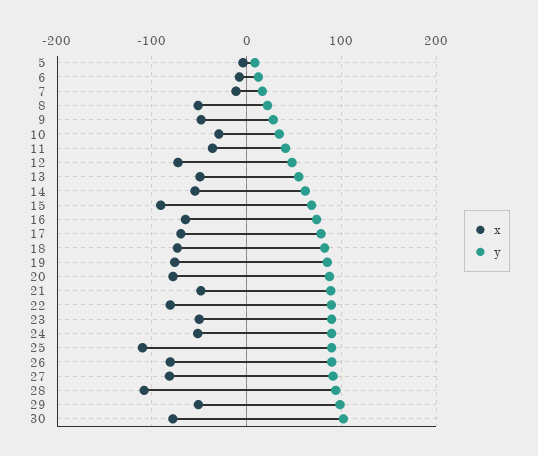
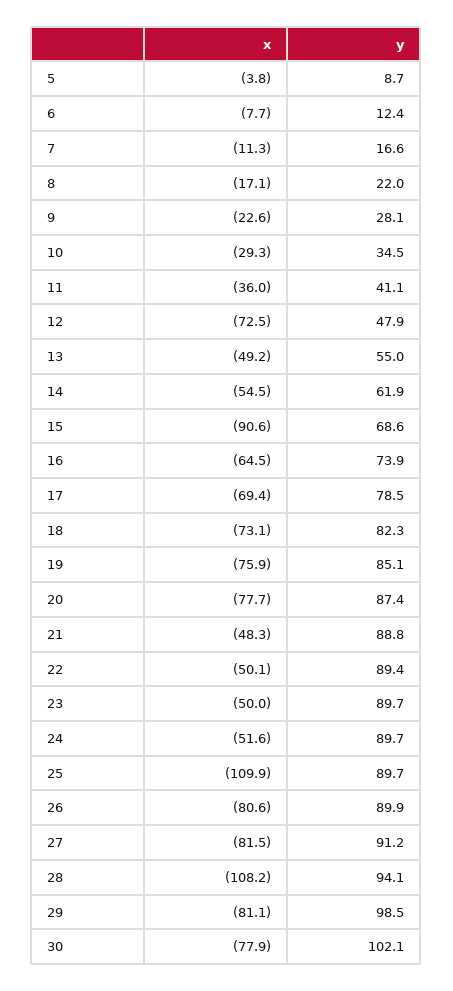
  {
    "x": {
      "5": -3.8,
      "6": -7.7,
      "7": -11.3,
-     "8": -50,
+     "8": -17.1,
-     "9": -50,
+     "9": -22.6,
      "10": -29.3,
      "11": -36,
      "12": -72.5,
      "13": -49.2,
      "14": -54.5,
      "15": -90.6,
      "16": -64.5,
      "17": -69.4,
      "18": -73.1,
      "19": -75.9,
      "20": -77.7,
      "21": -48.3,
-     "22": -80,
+     "22": -50.1,
      "23": -50,
      "24": -51.6,
      "25": -109.9,
      "26": -80.6,
      "27": -81.5,
      "28": -108.2,
-     "29": -50,
+     "29": -81.1,
      "30": -77.9
    },
    "y": {
      "5": 8.7,
      "6": 12.4,
      "7": 16.6,
      "8": 22,
      "9": 28.1,
      "10": 34.5,
      "11": 41.1,
      "12": 47.9,
      "13": 55,
      "14": 61.9,
      "15": 68.6,
      "16": 73.9,
      "17": 78.5,
      "18": 82.3,
      "19": 85.1,
      "20": 87.4,
      "21": 88.8,
      "22": 89.4,
      "23": 89.7,
      "24": 89.7,
      "25": 89.7,
      "26": 89.9,
      "27": 91.2,
      "28": 94.1,
      "29": 98.5,
      "30": 102.1
    }
  }

